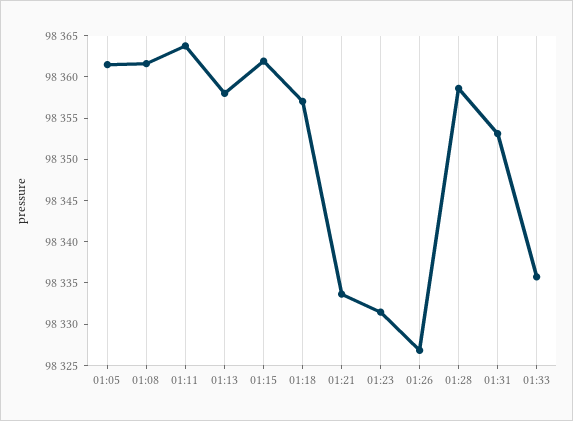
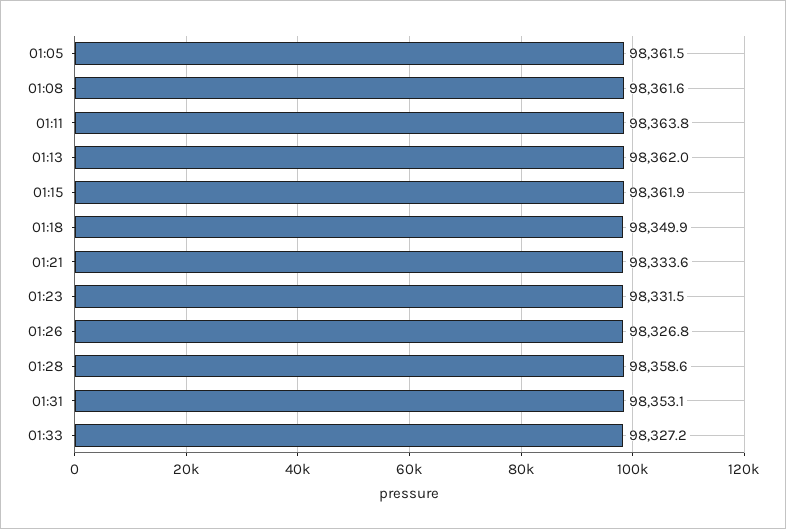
  {
    "01:05": 98361.5,
    "01:08": 98361.6,
    "01:11": 98363.8,
-   "01:13": 98358,
+   "01:13": 98362,
    "01:15": 98361.9,
-   "01:18": 98357,
+   "01:18": 98349.9,
    "01:21": 98333.6,
    "01:23": 98331.5,
    "01:26": 98326.8,
    "01:28": 98358.6,
    "01:31": 98353.1,
-   "01:33": 98336
+   "01:33": 98327.2
  }

